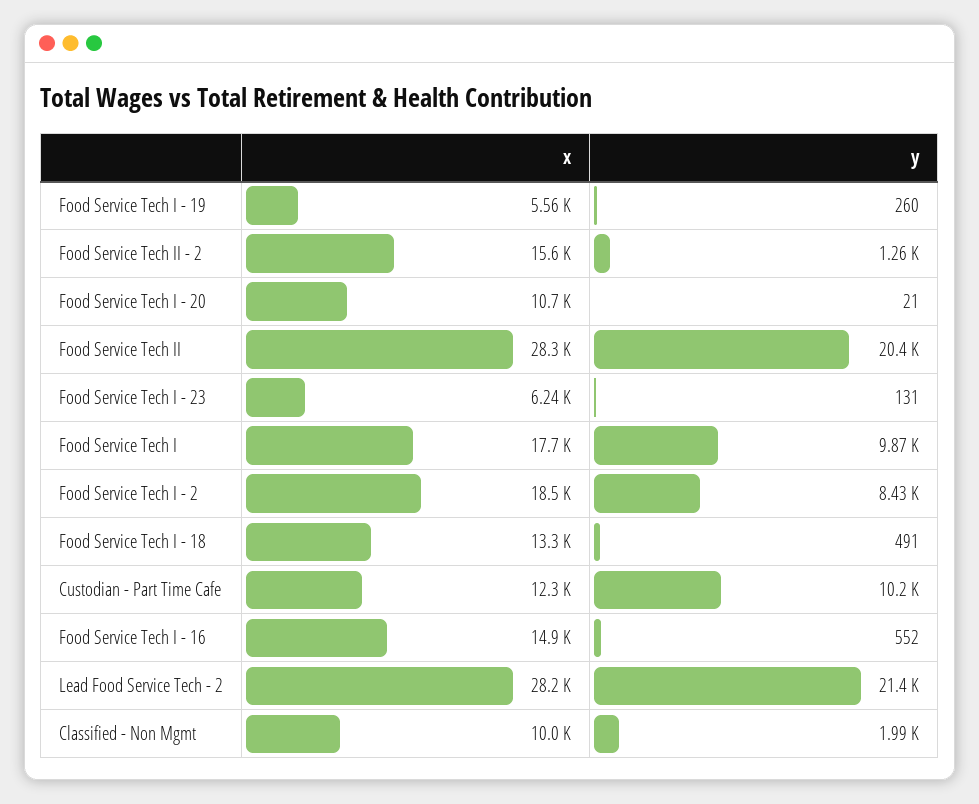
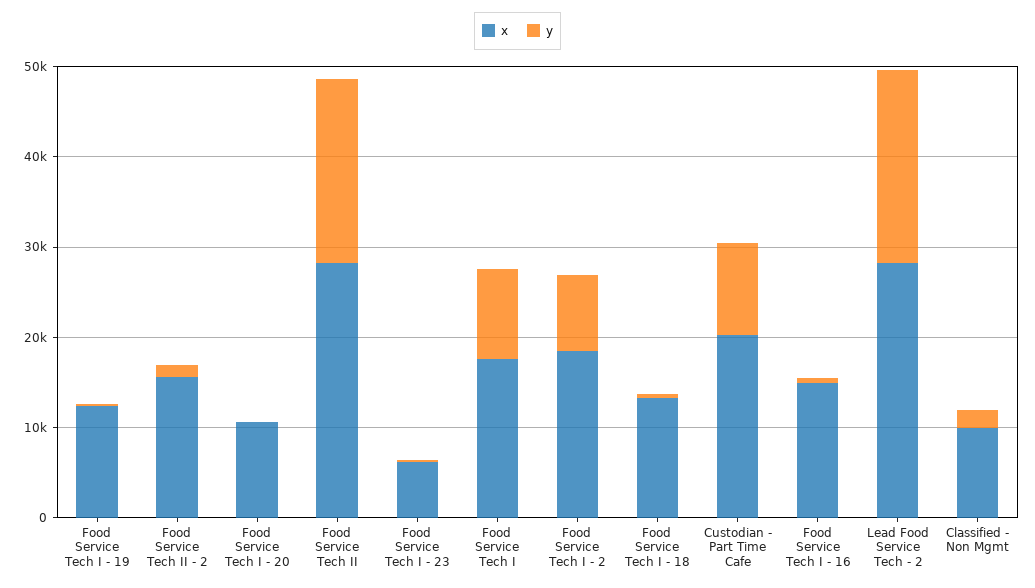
  {
    "x": {
-     "Food Service Tech I - 19": 5560,
+     "Food Service Tech I - 19": 12000,
      "Food Service Tech II - 2": 15600,
      "Food Service Tech I - 20": 10700,
      "Food Service Tech II": 28300,
      "Food Service Tech I - 23": 6240,
      "Food Service Tech I": 17700,
      "Food Service Tech I - 2": 18500,
      "Food Service Tech I - 18": 13300,
-     "Custodian - Part Time Cafe": 12300,
+     "Custodian - Part Time Cafe": 20000,
      "Food Service Tech I - 16": 14900,
      "Lead Food Service Tech - 2": 28200,
      "Classified - Non Mgmt": 10000
    },
    "y": {
      "Food Service Tech I - 19": 260,
      "Food Service Tech II - 2": 1260,
      "Food Service Tech I - 20": 21,
      "Food Service Tech II": 20400,
      "Food Service Tech I - 23": 131,
      "Food Service Tech I": 9870,
      "Food Service Tech I - 2": 8430,
      "Food Service Tech I - 18": 491,
      "Custodian - Part Time Cafe": 10200,
      "Food Service Tech I - 16": 552,
      "Lead Food Service Tech - 2": 21400,
      "Classified - Non Mgmt": 1990
    }
  }

